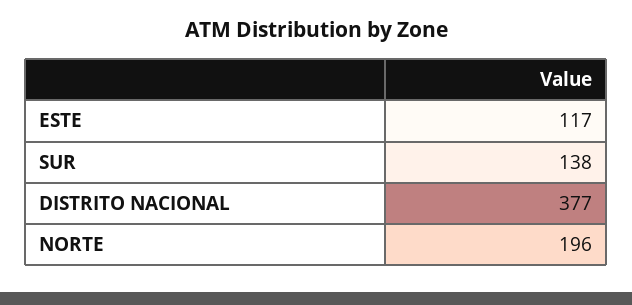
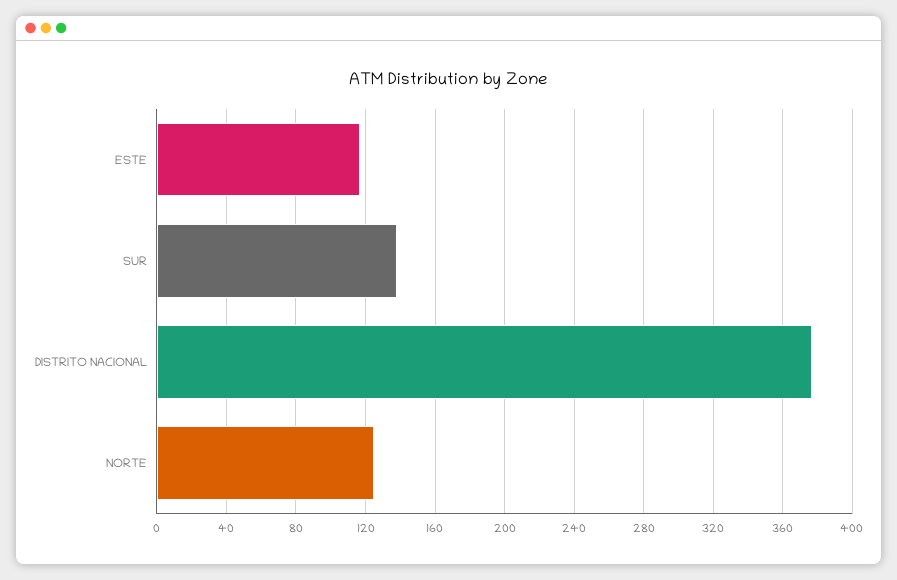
  {
    "ESTE": 117,
    "SUR": 138,
    "DISTRITO NACIONAL": 377,
-   "NORTE": 196
+   "NORTE": 125
  }

